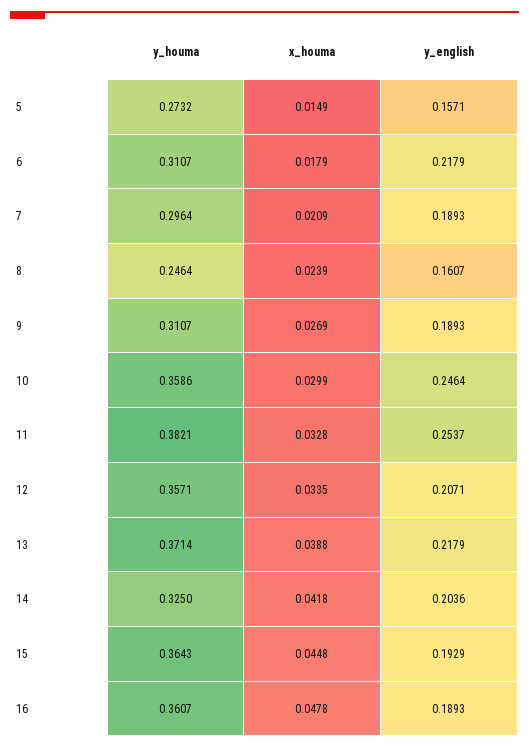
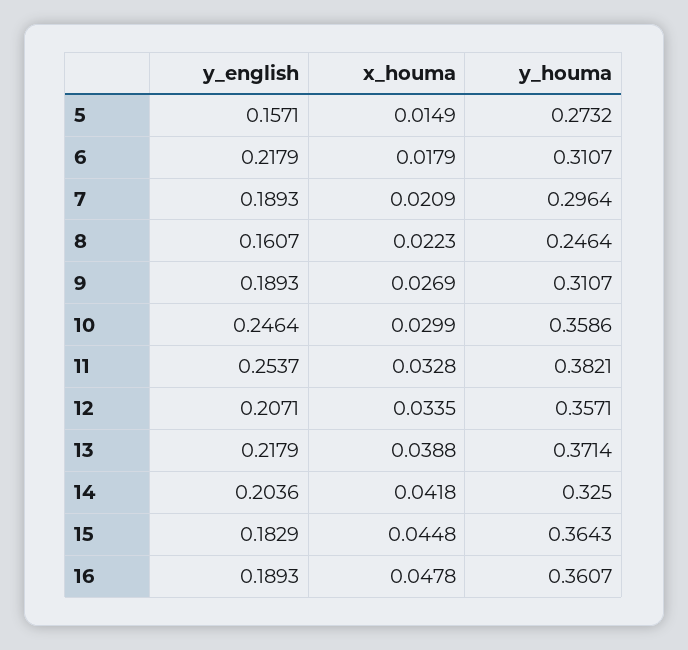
  {
    "y_houma": {
      "5": 0.2732,
      "6": 0.3107,
      "7": 0.2964,
      "8": 0.2464,
      "9": 0.3107,
      "10": 0.3586,
      "11": 0.3821,
      "12": 0.3571,
      "13": 0.3714,
      "14": 0.325,
      "15": 0.3643,
      "16": 0.3607
    },
    "x_houma": {
      "5": 0.0149,
      "6": 0.0179,
      "7": 0.0209,
-     "8": 0.0239,
+     "8": 0.0223,
      "9": 0.0269,
      "10": 0.0299,
      "11": 0.0328,
      "12": 0.0335,
      "13": 0.0388,
      "14": 0.0418,
      "15": 0.0448,
      "16": 0.0478
    },
    "y_english": {
      "5": 0.1571,
      "6": 0.2179,
      "7": 0.1893,
      "8": 0.1607,
      "9": 0.1893,
      "10": 0.2464,
      "11": 0.2537,
      "12": 0.2071,
      "13": 0.2179,
      "14": 0.2036,
-     "15": 0.1929,
+     "15": 0.1829,
      "16": 0.1893
    }
  }

